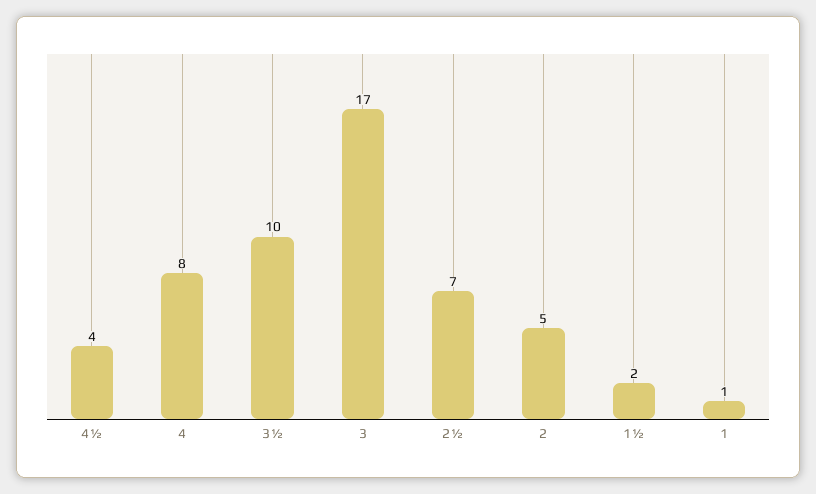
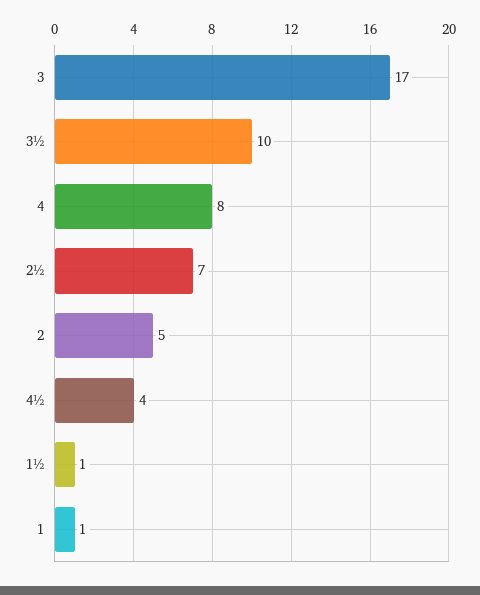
  {
    "4½": 4,
    "4": 8,
    "3½": 10,
    "3": 17,
    "2½": 7,
    "2": 5,
-   "1½": 2,
+   "1½": 1,
    "1": 1
  }

